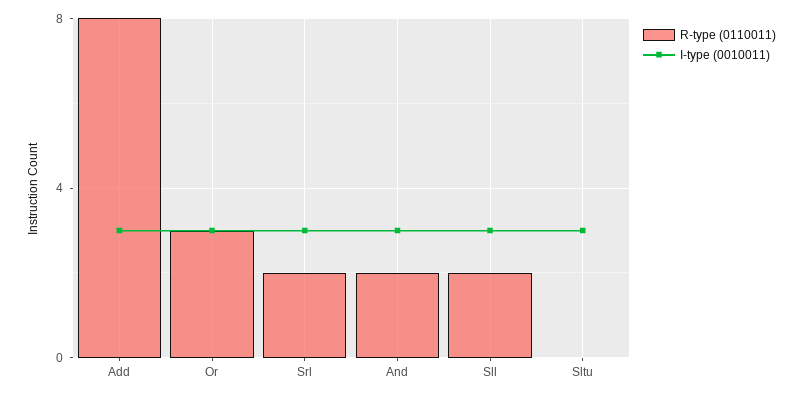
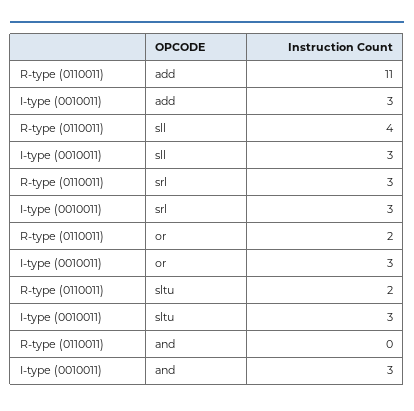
  {
    "R-type (0110011)": {
-     "Add": 8,
+     "Add": 11,
-     "Or": 3,
+     "Or": 2,
-     "Srl": 2,
+     "Srl": 3,
-     "And": 2,
+     "And": 0,
-     "Sll": 2,
+     "Sll": 4,
-     "Sltu": 0
+     "Sltu": 2
    },
    "I-type (0010011)": {
      "Add": 3,
      "Or": 3,
      "Srl": 3,
      "And": 3,
      "Sll": 3,
      "Sltu": 3
    }
  }

